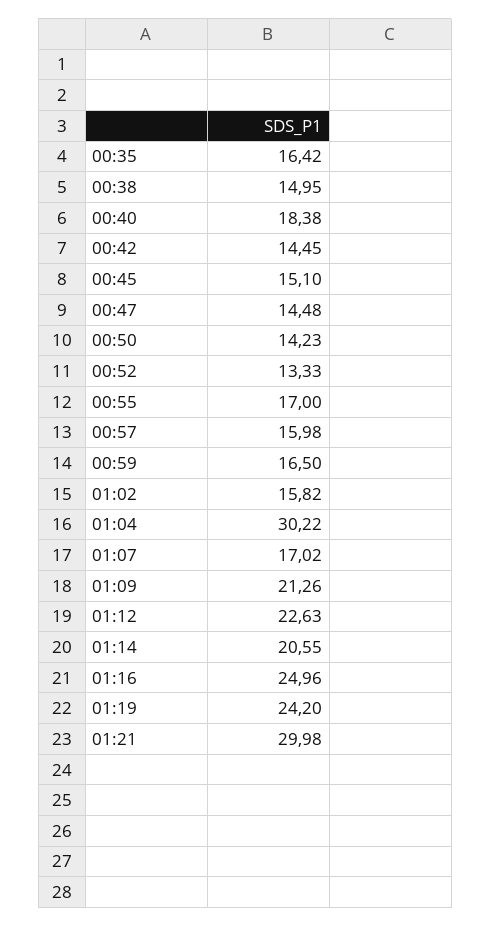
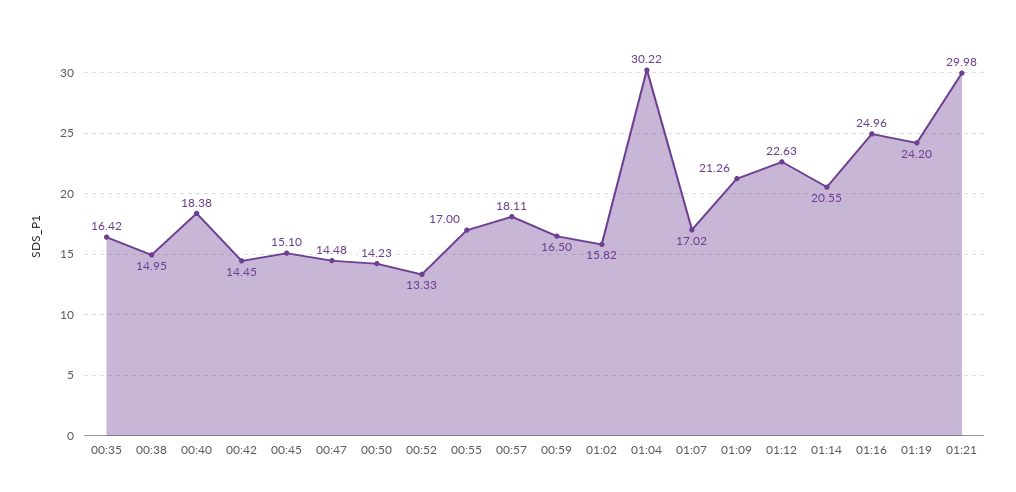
  {
    "00:35": 16.42,
    "00:38": 14.95,
    "00:40": 18.38,
    "00:42": 14.45,
    "00:45": 15.1,
    "00:47": 14.48,
    "00:50": 14.23,
    "00:52": 13.33,
    "00:55": 17,
-   "00:57": 15.98,
+   "00:57": 18.11,
    "00:59": 16.5,
    "01:02": 15.82,
    "01:04": 30.22,
    "01:07": 17.02,
    "01:09": 21.26,
    "01:12": 22.63,
    "01:14": 20.55,
    "01:16": 24.96,
    "01:19": 24.2,
    "01:21": 29.98
  }

